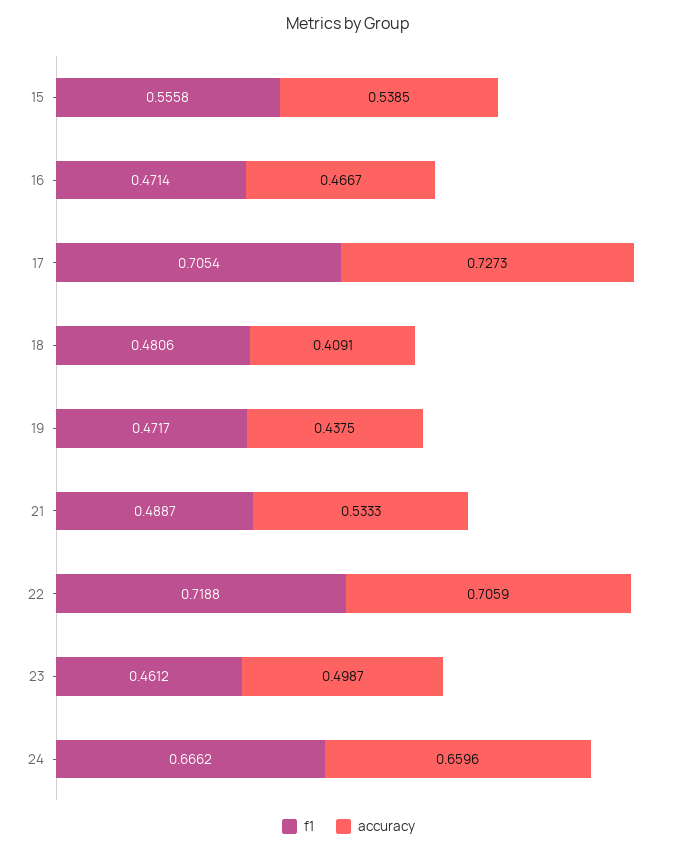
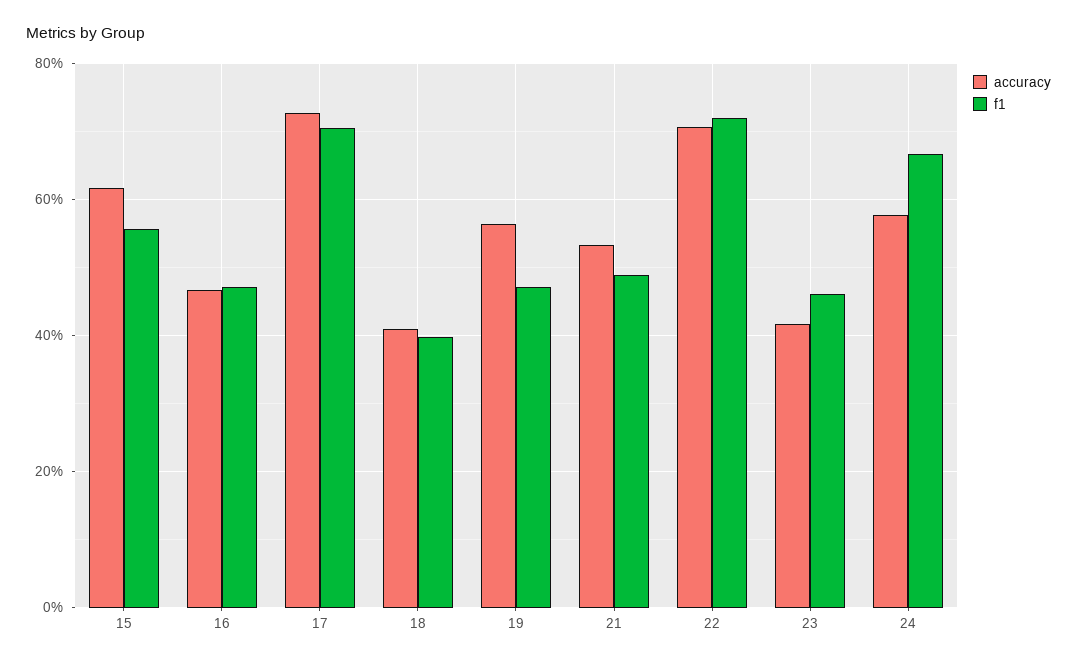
  {
    "f1": {
      "15": 0.5558,
      "16": 0.4714,
      "17": 0.7054,
-     "18": 0.4806,
+     "18": 0.4,
      "19": 0.4717,
      "21": 0.4887,
      "22": 0.7188,
      "23": 0.4612,
      "24": 0.6662
    },
    "accuracy": {
-     "15": 0.5385,
+     "15": 0.62,
      "16": 0.4667,
      "17": 0.7273,
      "18": 0.4091,
-     "19": 0.4375,
+     "19": 0.56,
      "21": 0.5333,
      "22": 0.7059,
-     "23": 0.4987,
+     "23": 0.42,
-     "24": 0.6596
+     "24": 0.58
    }
  }

